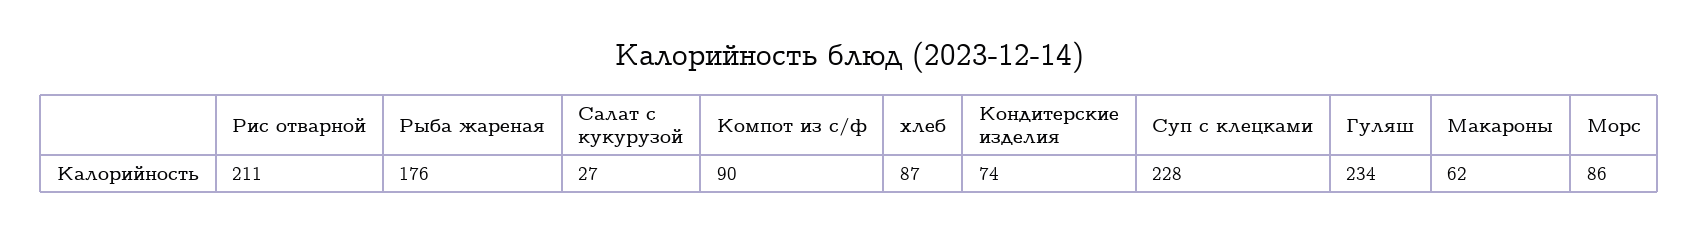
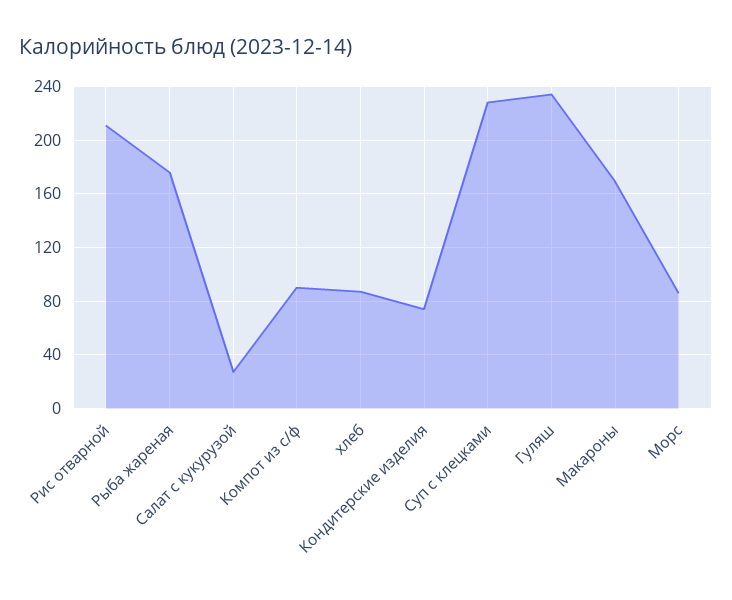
  {
    "Рис отварной": 211,
    "Рыба жареная": 176,
    "Салат с кукурузой": 27,
    "Компот из с/ф": 90,
    "хлеб": 87,
    "Кондитерские изделия": 74,
    "Суп с клецками": 228,
    "Гуляш": 234,
-   "Макароны": 62,
+   "Макароны": 170,
    "Морс": 86
  }

